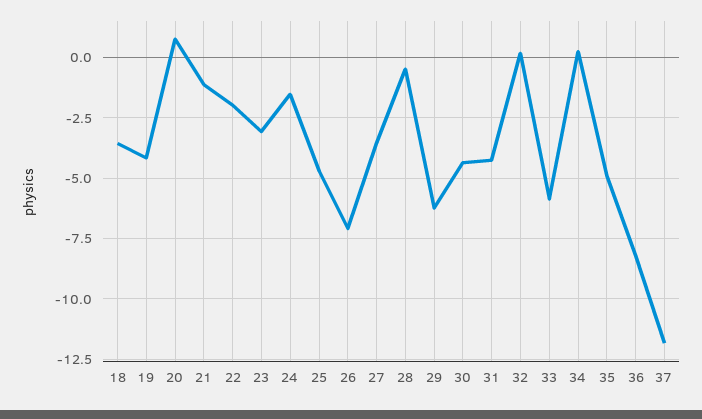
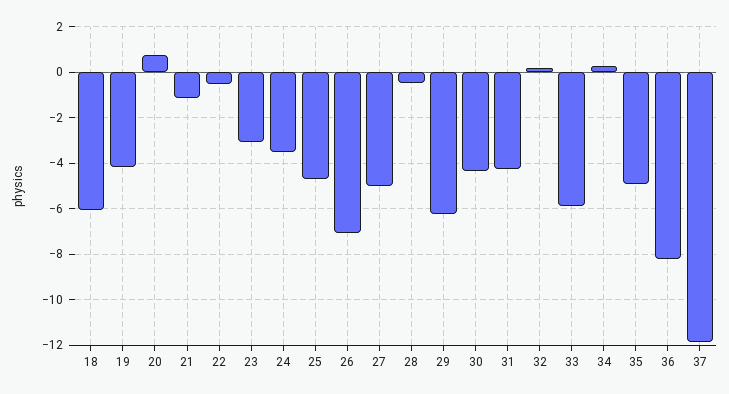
  {
-   "18": -3.5,
+   "18": -6,
    "19": -4.25,
    "20": 0.75,
    "21": -1,
-   "22": -2,
+   "22": -0.5,
    "23": -3,
-   "24": -1.5,
+   "24": -3.5,
    "25": -4.75,
    "26": -7,
-   "27": -3.5,
+   "27": -5,
    "28": -0.5,
    "29": -6.25,
    "30": -4.25,
    "31": -4.25,
    "32": 0.25,
    "33": -5.75,
    "34": 0.25,
    "35": -5,
    "36": -8.25,
    "37": -11.75
  }

